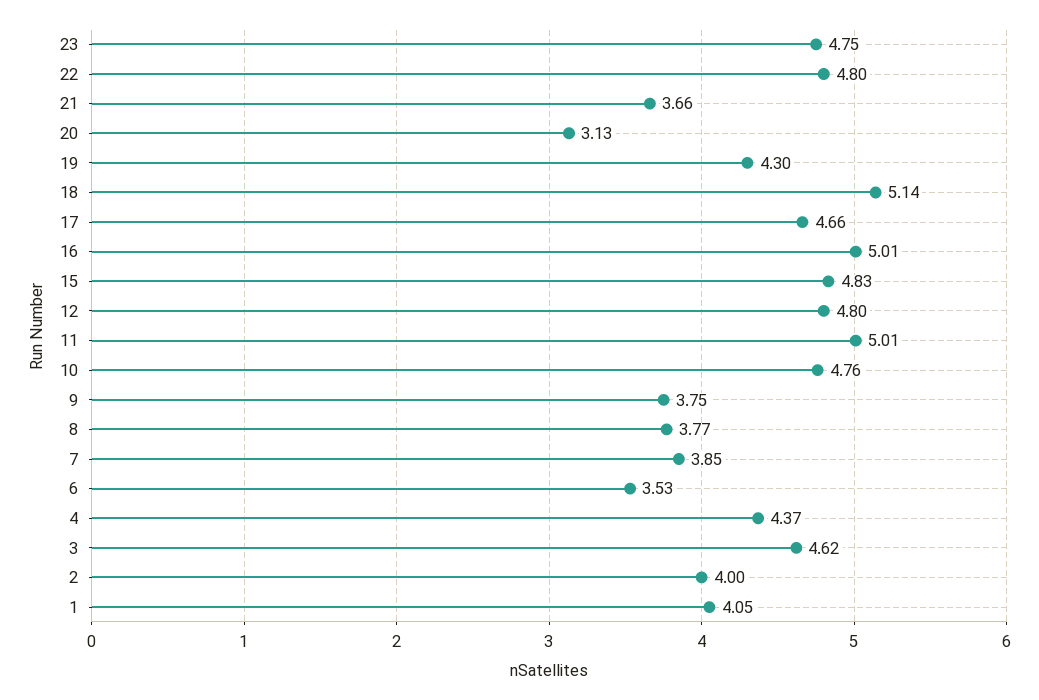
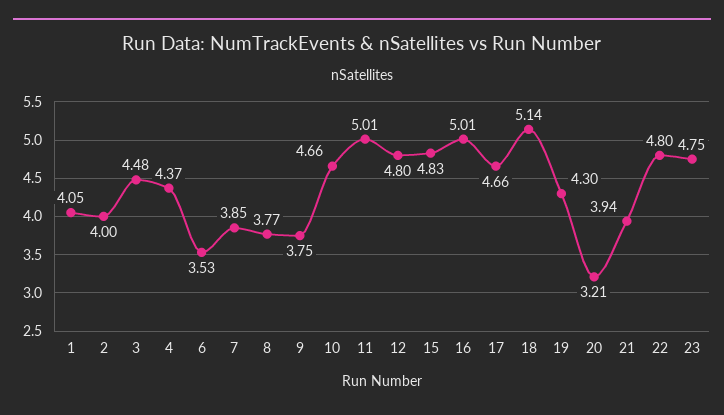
  {
    "23": 4.75,
    "22": 4.8,
-   "21": 3.66,
+   "21": 3.94,
-   "20": 3.13,
+   "20": 3.21,
    "19": 4.3,
    "18": 5.14,
    "17": 4.66,
    "16": 5.01,
    "15": 4.83,
    "12": 4.8,
    "11": 5.01,
-   "10": 4.76,
+   "10": 4.66,
    "9": 3.75,
    "8": 3.77,
    "7": 3.85,
    "6": 3.53,
    "4": 4.37,
-   "3": 4.62,
+   "3": 4.48,
    "2": 4,
    "1": 4.05
  }

